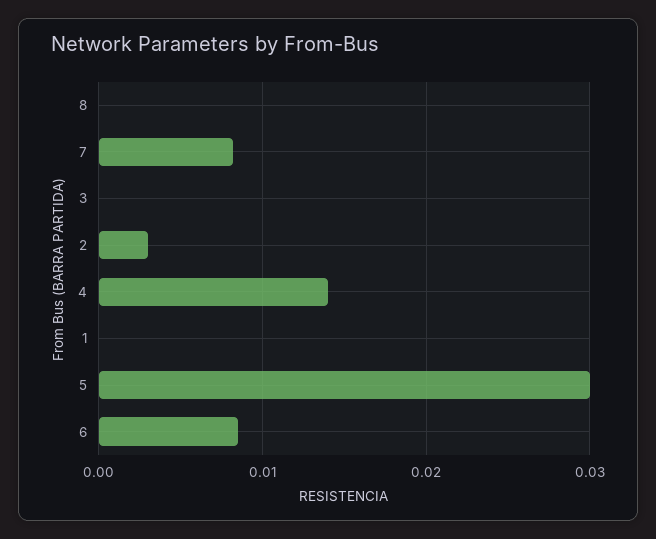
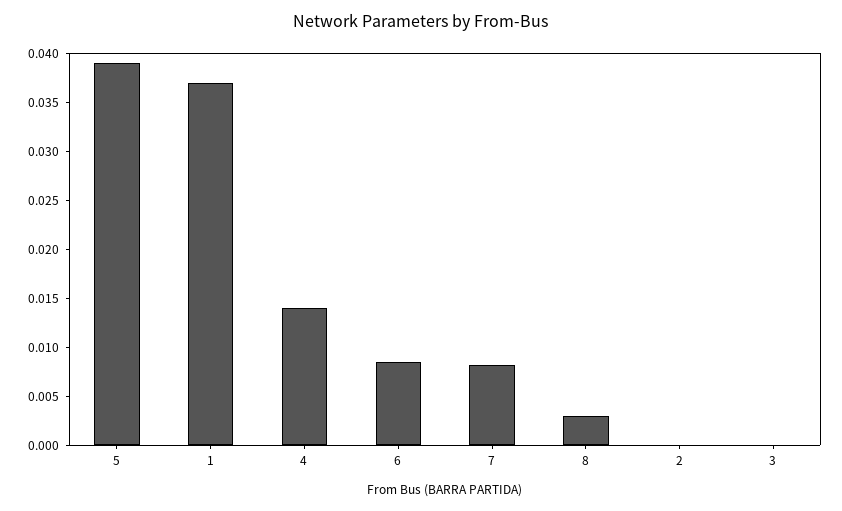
  {
-   "8": 0,
+   "8": 0.003,
    "7": 0.008,
    "3": 0,
-   "2": 0.003,
+   "2": 0,
    "4": 0.014,
-   "1": 0,
+   "1": 0.037,
-   "5": 0.03,
+   "5": 0.039,
    "6": 0.009
  }

